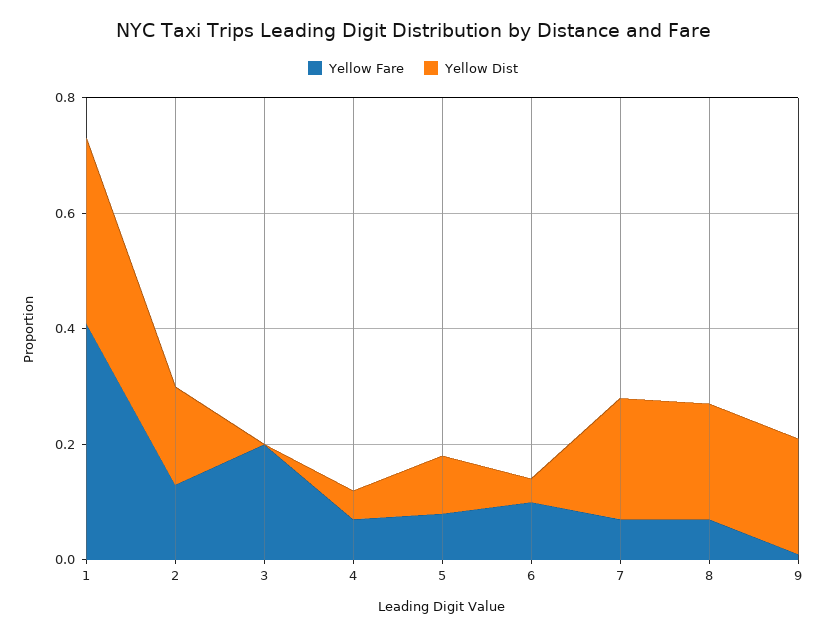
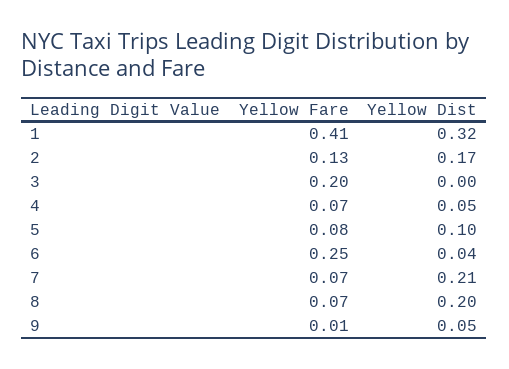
  {
    "Yellow Fare": {
      "1": 0.41,
      "2": 0.13,
      "3": 0.2,
      "4": 0.07,
      "5": 0.08,
-     "6": 0.1,
+     "6": 0.25,
      "7": 0.07,
      "8": 0.07,
      "9": 0.01
    },
    "Yellow Dist": {
      "1": 0.32,
      "2": 0.17,
      "3": 0,
      "4": 0.05,
      "5": 0.1,
      "6": 0.04,
      "7": 0.21,
      "8": 0.2,
-     "9": 0.2
+     "9": 0.05
    }
  }

